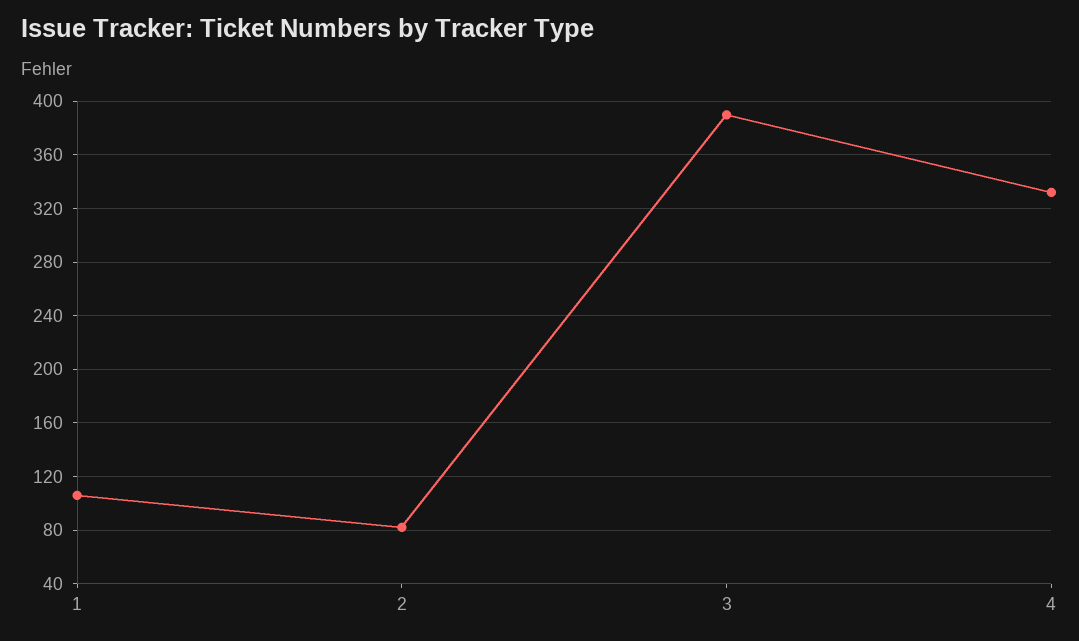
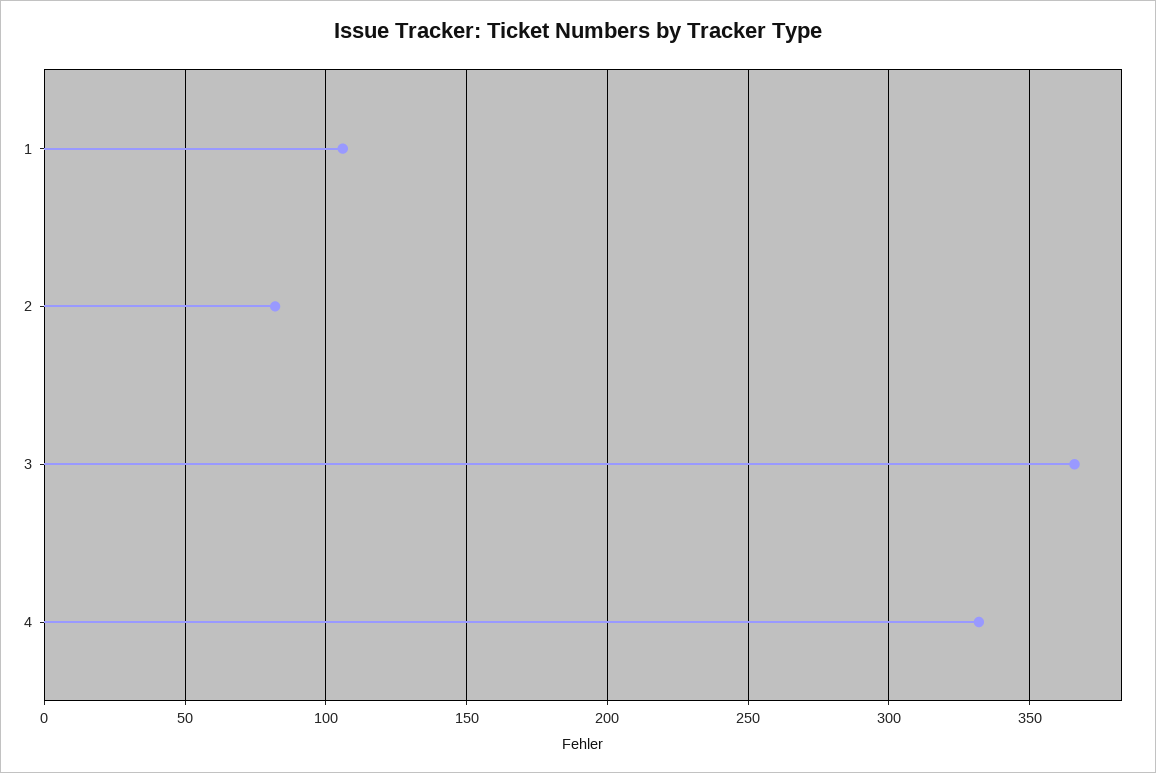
  {
    "1": 105,
    "2": 80,
-   "3": 390,
+   "3": 365,
    "4": 330
  }

